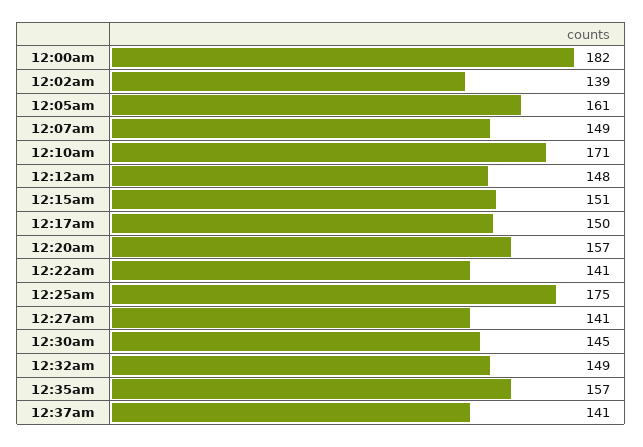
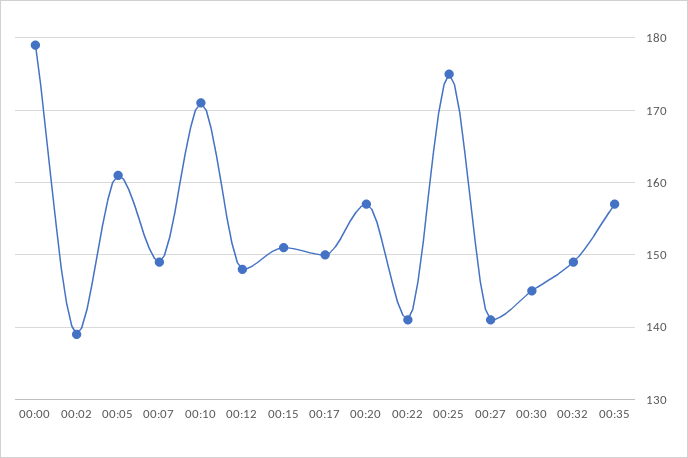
  {
-   "12:00am": 182,
+   "12:00am": 179,
    "12:02am": 139,
    "12:05am": 161,
    "12:07am": 149,
    "12:10am": 171,
    "12:12am": 148,
    "12:15am": 151,
    "12:17am": 150,
    "12:20am": 157,
    "12:22am": 141,
    "12:25am": 175,
    "12:27am": 141,
    "12:30am": 145,
    "12:32am": 149,
-   "12:35am": 157,
+   "12:35am": 157
-   "12:37am": 141
  }

